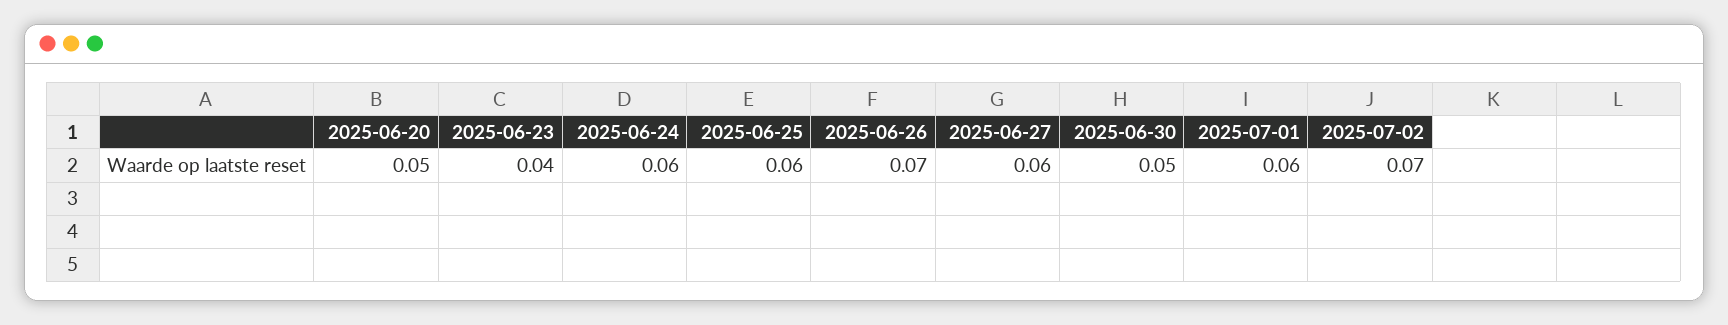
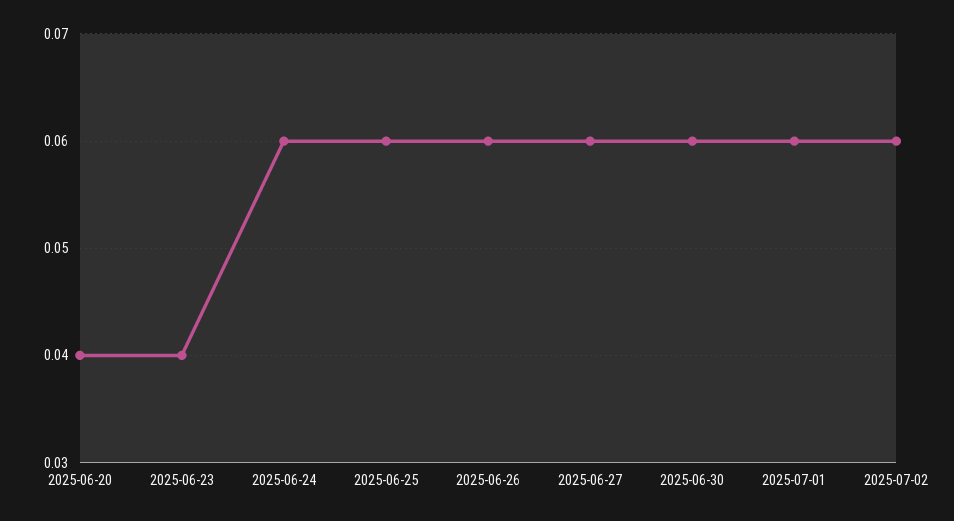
  {
-   "2025-06-20": 0.05,
+   "2025-06-20": 0.04,
    "2025-06-23": 0.04,
    "2025-06-24": 0.06,
    "2025-06-25": 0.06,
-   "2025-06-26": 0.07,
+   "2025-06-26": 0.06,
    "2025-06-27": 0.06,
-   "2025-06-30": 0.05,
+   "2025-06-30": 0.06,
    "2025-07-01": 0.06,
-   "2025-07-02": 0.07
+   "2025-07-02": 0.06
  }

